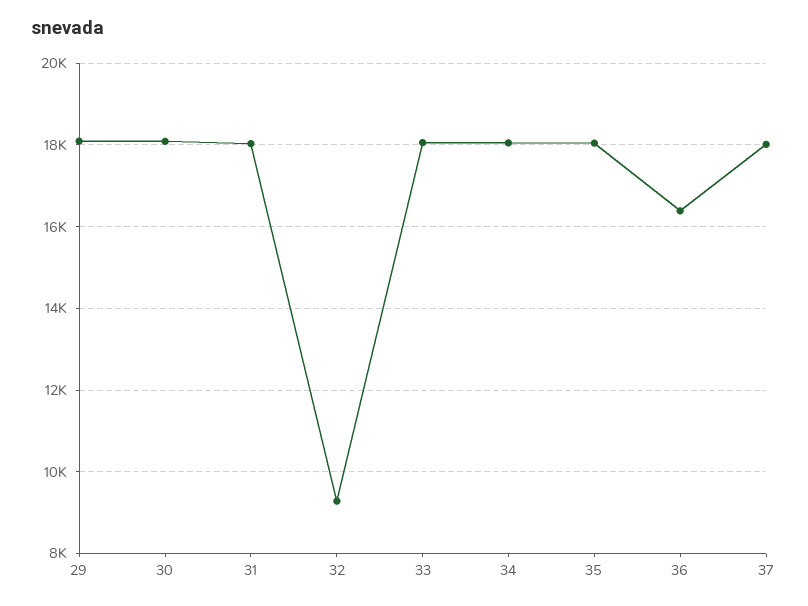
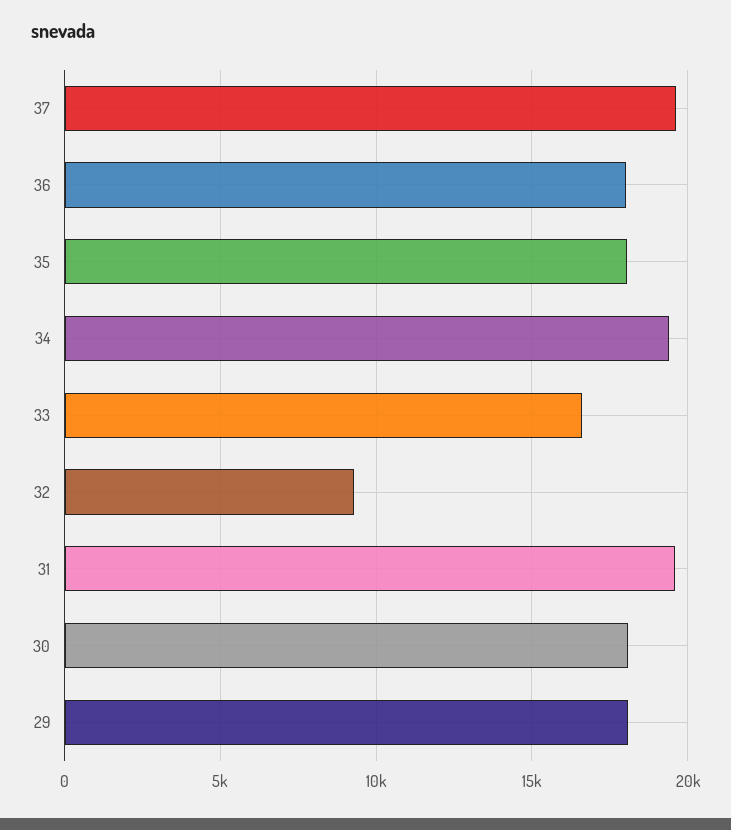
  {
    "29": 18000,
    "30": 18000,
-   "31": 18000,
+   "31": 19500,
    "32": 9200,
-   "33": 18000,
+   "33": 16500,
-   "34": 18000,
+   "34": 19500,
    "35": 18000,
-   "36": 16400,
+   "36": 18000,
-   "37": 18000
+   "37": 19500
  }

